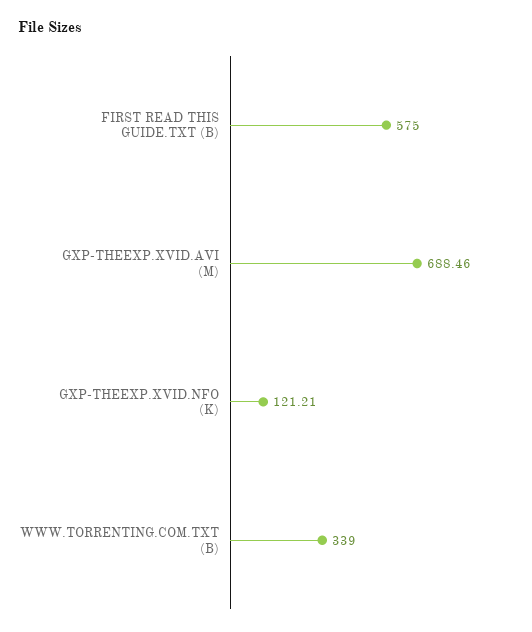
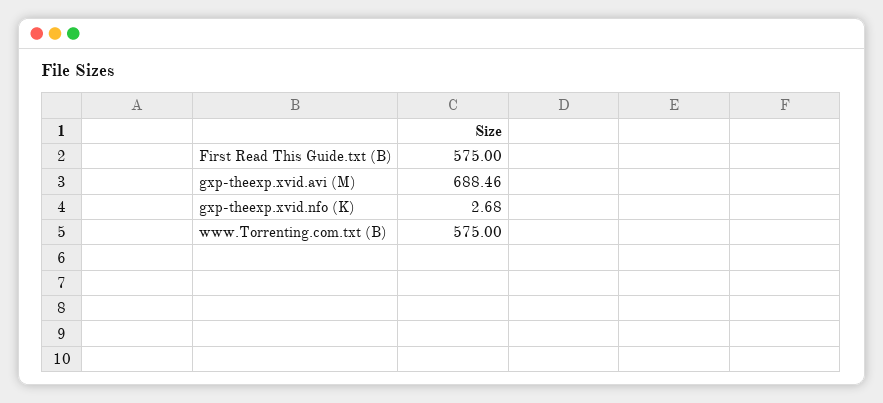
  {
    "FIRST READ THIS GUIDE.TXT (B)": 575,
    "GXP-THEEXP.XVID.AVI (M)": 688.46,
-   "GXP-THEEXP.XVID.NFO (K)": 121.21,
+   "GXP-THEEXP.XVID.NFO (K)": 2.68,
-   "WWW.TORRENTING.COM.TXT (B)": 339
+   "WWW.TORRENTING.COM.TXT (B)": 575
  }

